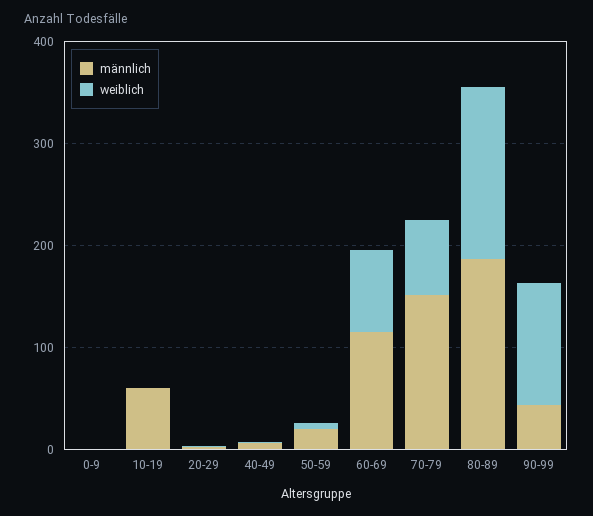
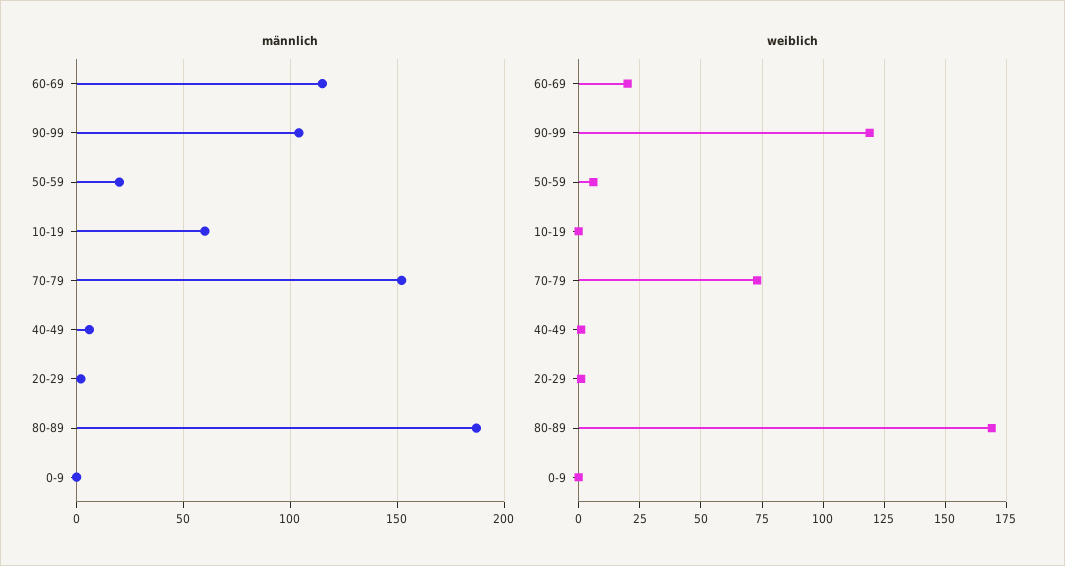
  {
    "männlich": {
      "0-9": 0,
      "10-19": 60,
      "20-29": 0,
      "40-49": 5,
      "50-59": 20,
      "60-69": 115,
      "70-79": 150,
      "80-89": 185,
-     "90-99": 40
+     "90-99": 105
    },
    "weiblich": {
      "0-9": 0,
      "10-19": 0,
      "20-29": 0,
      "40-49": 0,
      "50-59": 5,
-     "60-69": 80,
+     "60-69": 20,
      "70-79": 75,
      "80-89": 170,
      "90-99": 120
    }
  }

